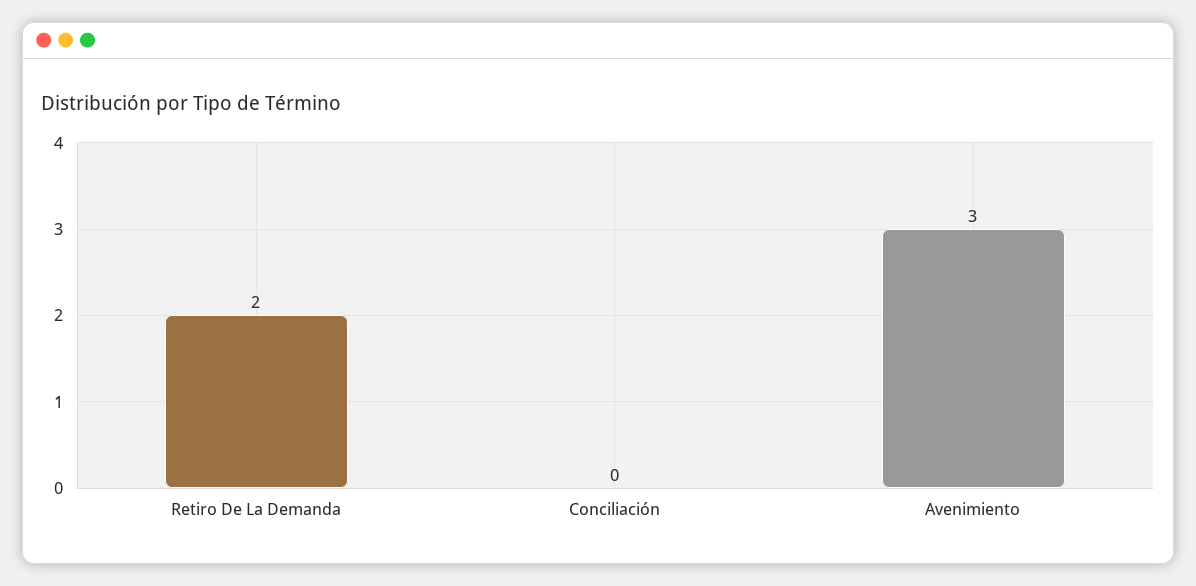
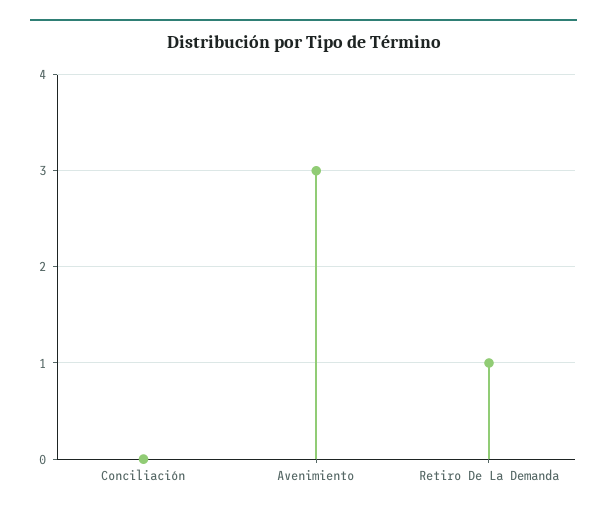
  {
-   "Retiro De La Demanda": 2,
+   "Retiro De La Demanda": 1,
    "Conciliación": 0,
    "Avenimiento": 3
  }

